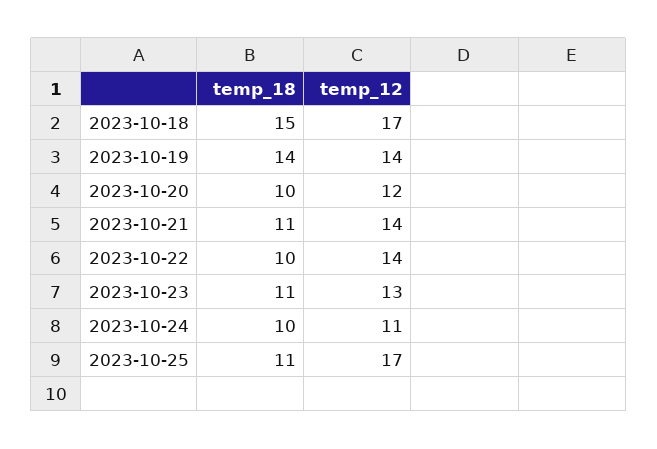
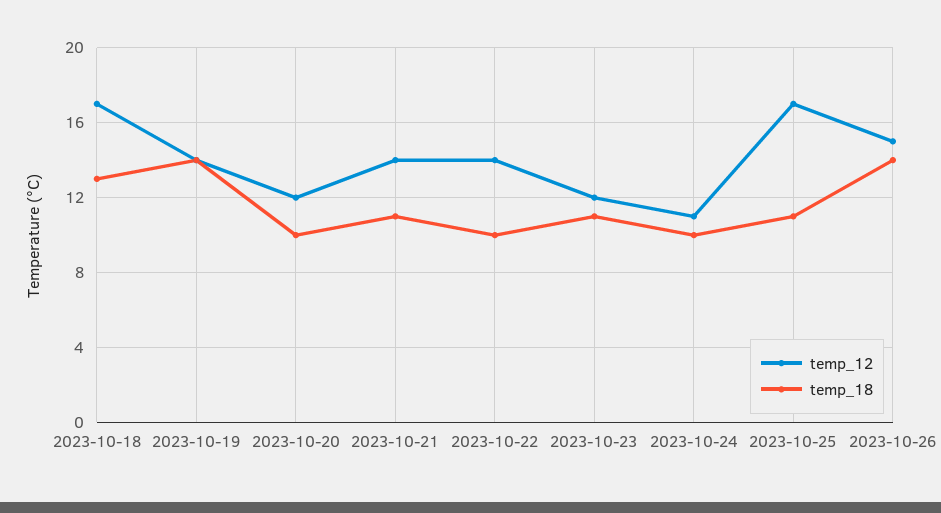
  {
    "temp_18": {
-     "2023-10-18": 15,
+     "2023-10-18": 13,
      "2023-10-19": 14,
      "2023-10-20": 10,
      "2023-10-21": 11,
      "2023-10-22": 10,
      "2023-10-23": 11,
      "2023-10-24": 10,
-     "2023-10-25": 11
+     "2023-10-25": 11,
+     "2023-10-26": 14
    },
    "temp_12": {
      "2023-10-18": 17,
      "2023-10-19": 14,
      "2023-10-20": 12,
      "2023-10-21": 14,
      "2023-10-22": 14,
-     "2023-10-23": 13,
+     "2023-10-23": 12,
      "2023-10-24": 11,
-     "2023-10-25": 17
+     "2023-10-25": 17,
+     "2023-10-26": 15
    }
  }

